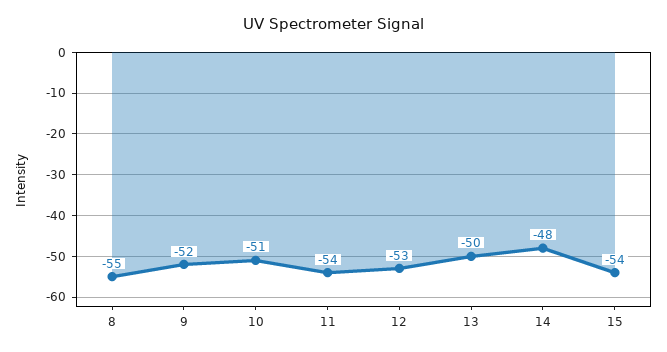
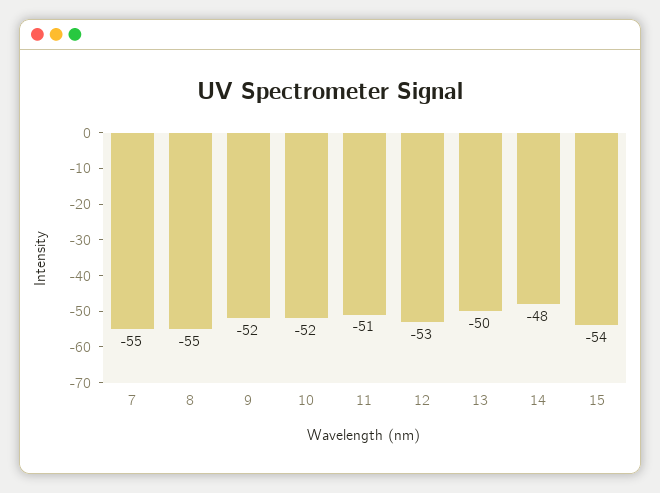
  {
    "8": -55,
    "9": -52,
-   "10": -51,
+   "10": -52,
-   "11": -54,
+   "11": -51,
    "12": -53,
    "13": -50,
    "14": -48,
-   "15": -54
+   "15": -54,
+   "7": -55
  }

